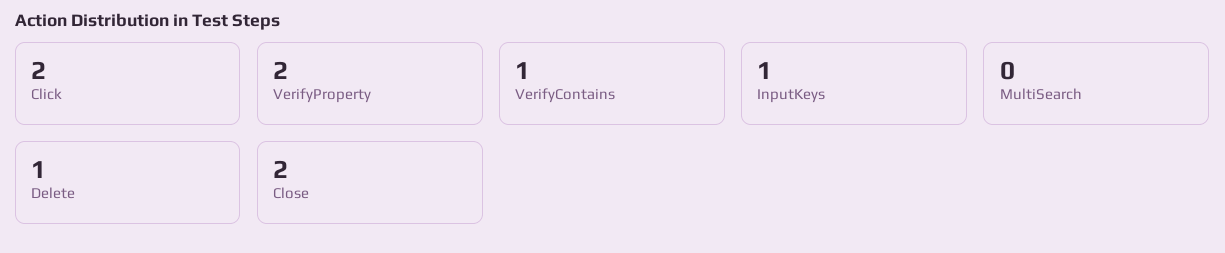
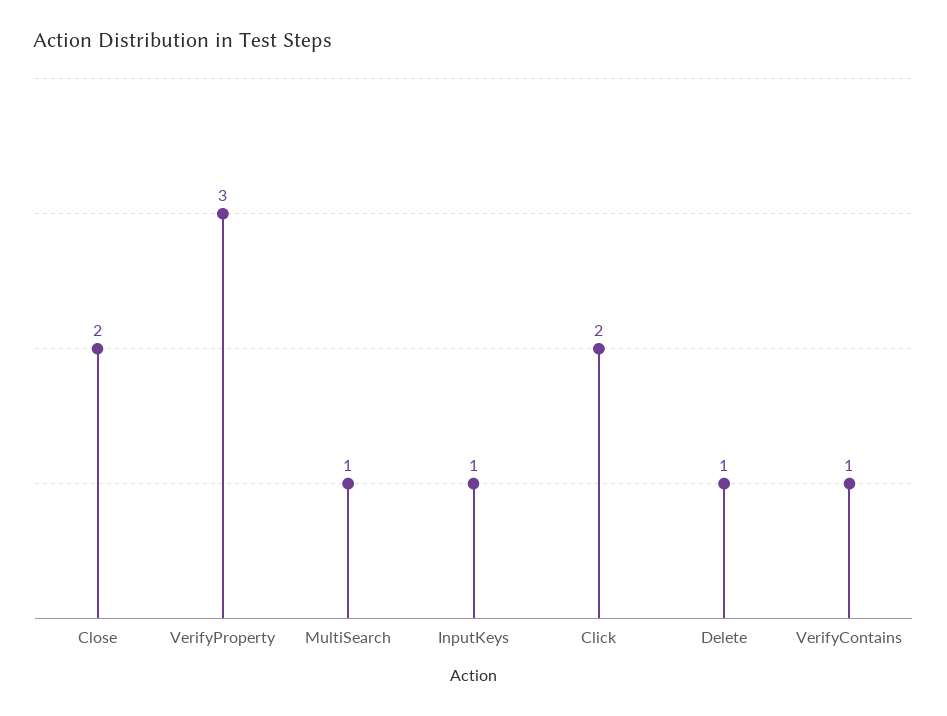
  {
    "Click": 2,
-   "VerifyProperty": 2,
+   "VerifyProperty": 3,
    "VerifyContains": 1,
    "InputKeys": 1,
-   "MultiSearch": 0,
+   "MultiSearch": 1,
    "Delete": 1,
    "Close": 2
  }

